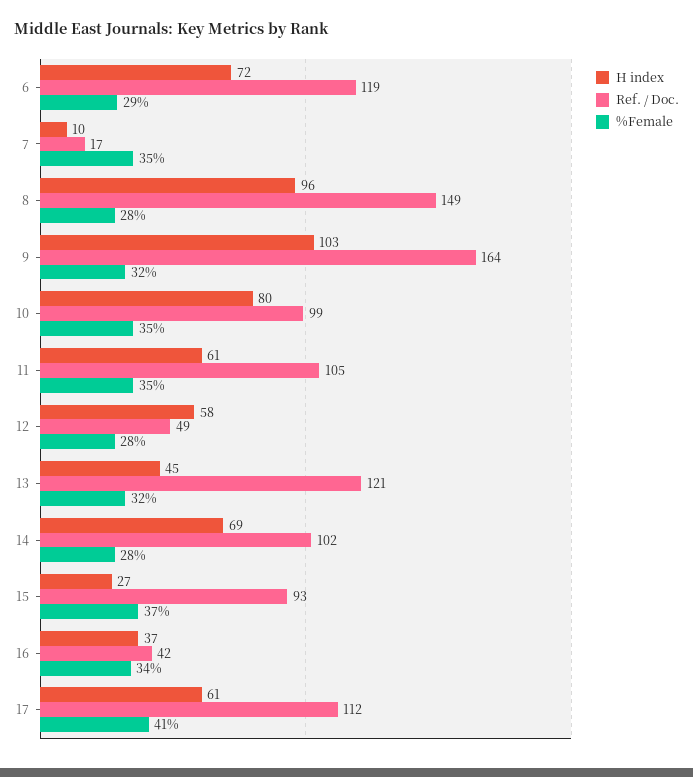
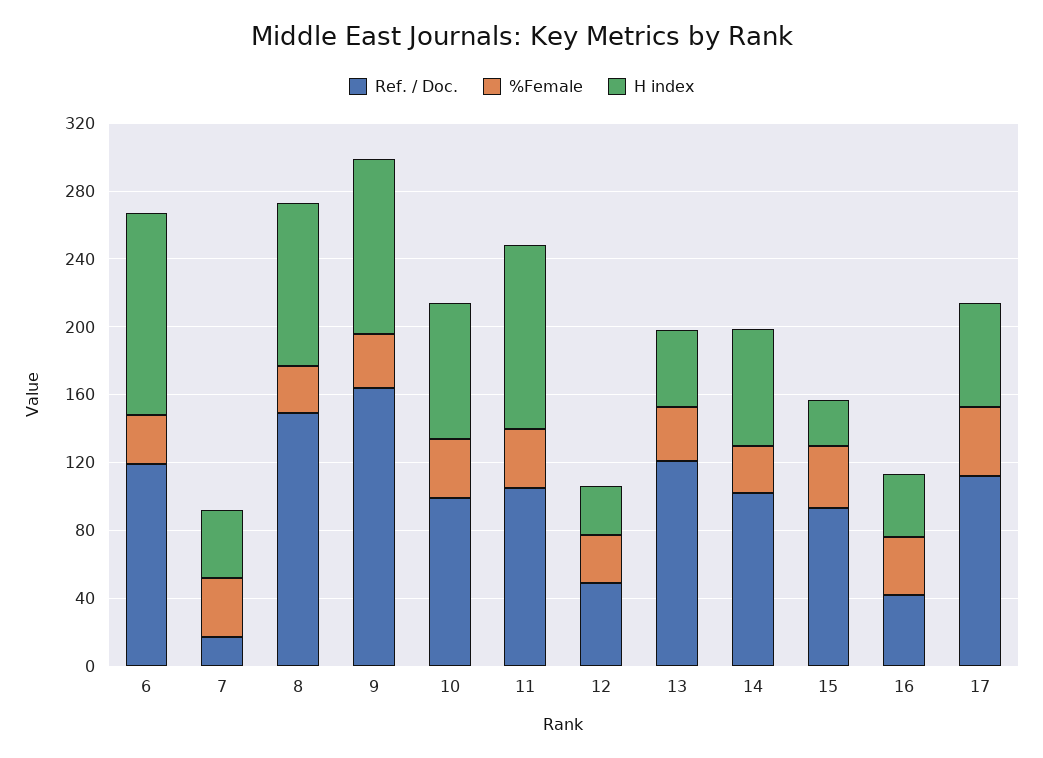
  {
    "H index": {
-     "6": 72,
+     "6": 120,
-     "7": 10,
+     "7": 40,
      "8": 96,
      "9": 103,
      "10": 80,
-     "11": 61,
+     "11": 110,
-     "12": 58,
+     "12": 30,
      "13": 45,
      "14": 69,
      "15": 27,
      "16": 37,
      "17": 61
    },
    "Ref. / Doc.": {
      "6": 119,
      "7": 17,
      "8": 149,
      "9": 164,
      "10": 99,
      "11": 105,
      "12": 49,
      "13": 121,
      "14": 102,
      "15": 93,
      "16": 42,
      "17": 112
    },
    "%Female": {
      "6": 29,
      "7": 35,
      "8": 28,
      "9": 32,
      "10": 35,
      "11": 35,
      "12": 28,
      "13": 32,
      "14": 28,
      "15": 37,
      "16": 34,
      "17": 41
    }
  }

